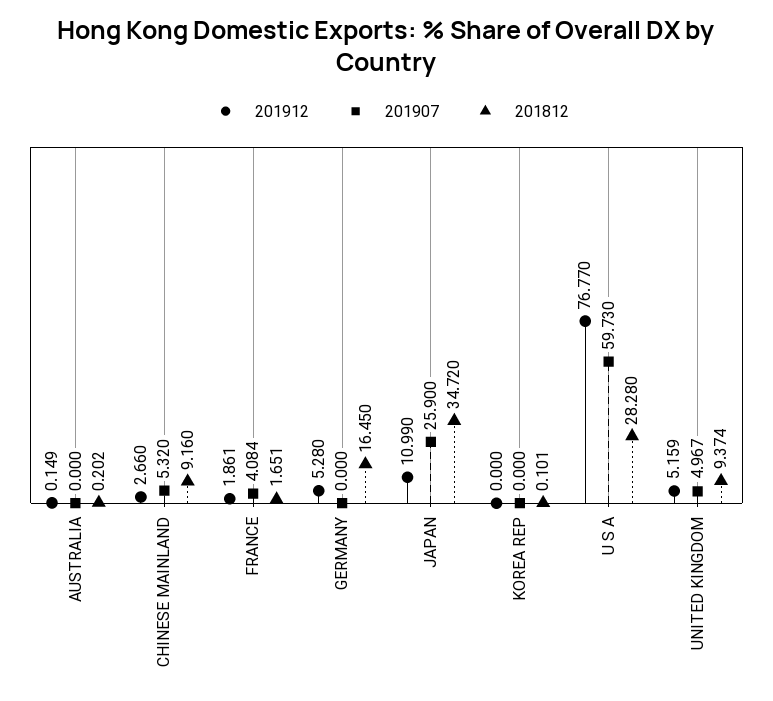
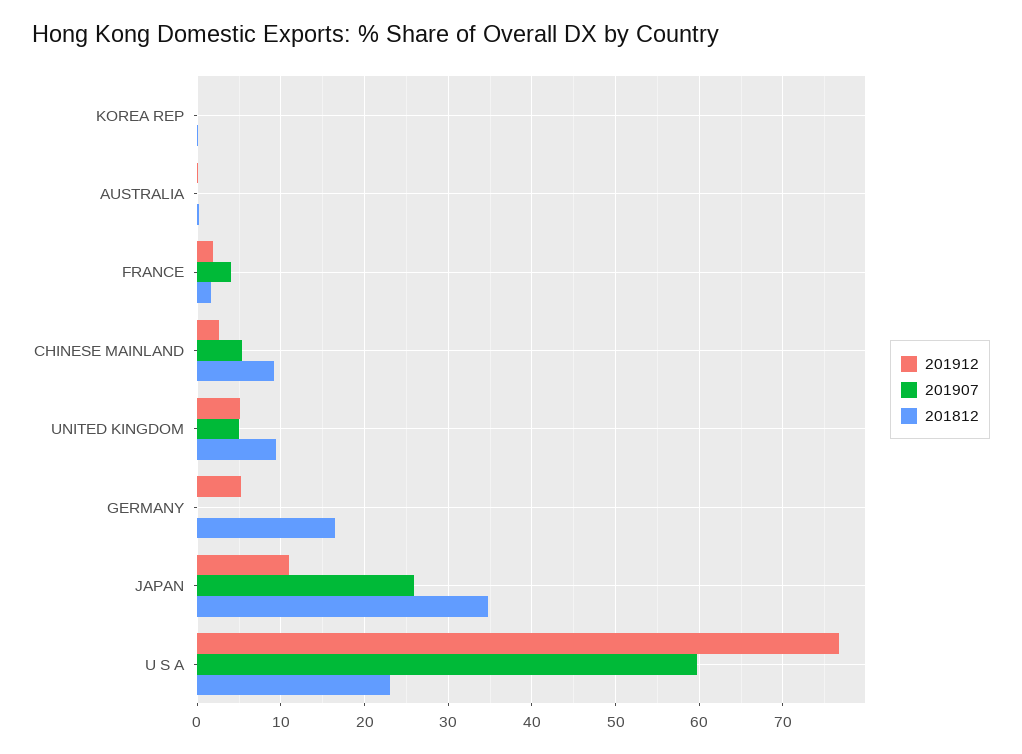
  {
    "201912": {
      "AUSTRALIA": 0.149,
      "CHINESE MAINLAND": 2.66,
      "FRANCE": 1.861,
      "GERMANY": 5.28,
      "JAPAN": 10.99,
      "KOREA REP": 0,
      "U S A": 76.77,
      "UNITED KINGDOM": 5.159
    },
    "201907": {
      "AUSTRALIA": 0,
      "CHINESE MAINLAND": 5.32,
      "FRANCE": 4.084,
      "GERMANY": 0,
      "JAPAN": 25.9,
      "KOREA REP": 0,
      "U S A": 59.73,
      "UNITED KINGDOM": 4.967
    },
    "201812": {
      "AUSTRALIA": 0.202,
      "CHINESE MAINLAND": 9.16,
      "FRANCE": 1.651,
      "GERMANY": 16.45,
      "JAPAN": 34.72,
      "KOREA REP": 0.101,
-     "U S A": 28.28,
+     "U S A": 23,
      "UNITED KINGDOM": 9.374
    }
  }

